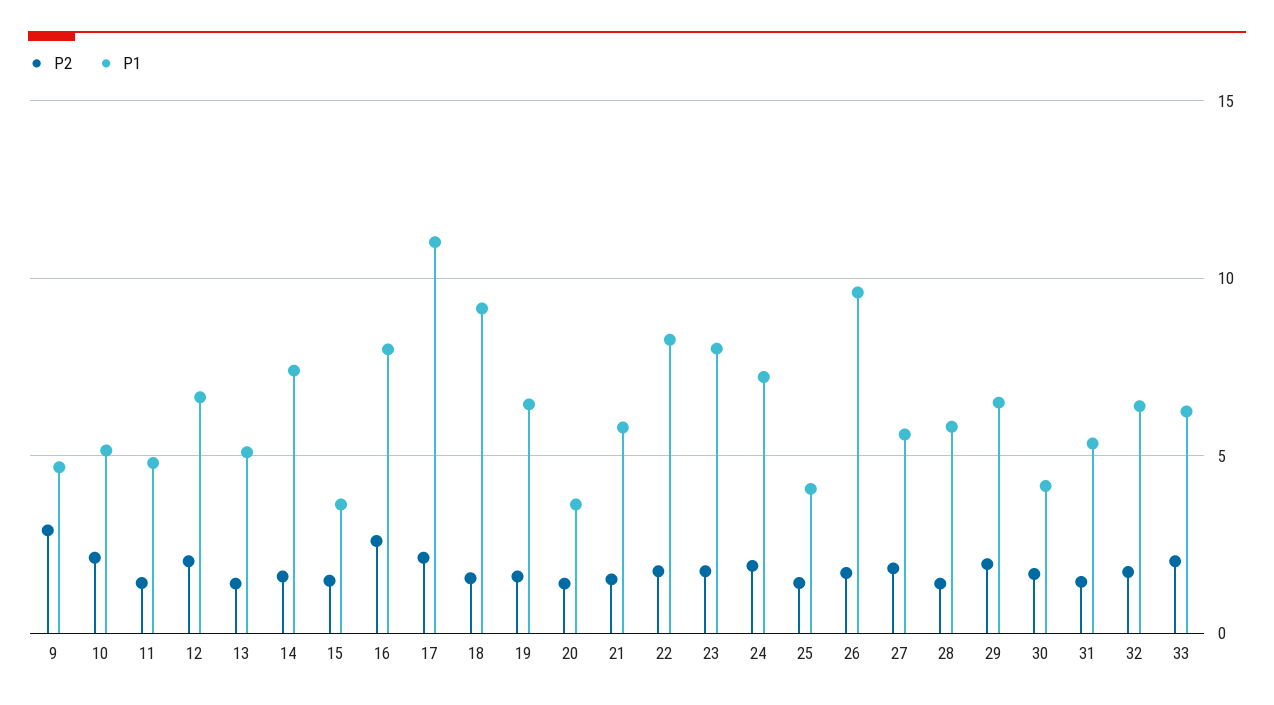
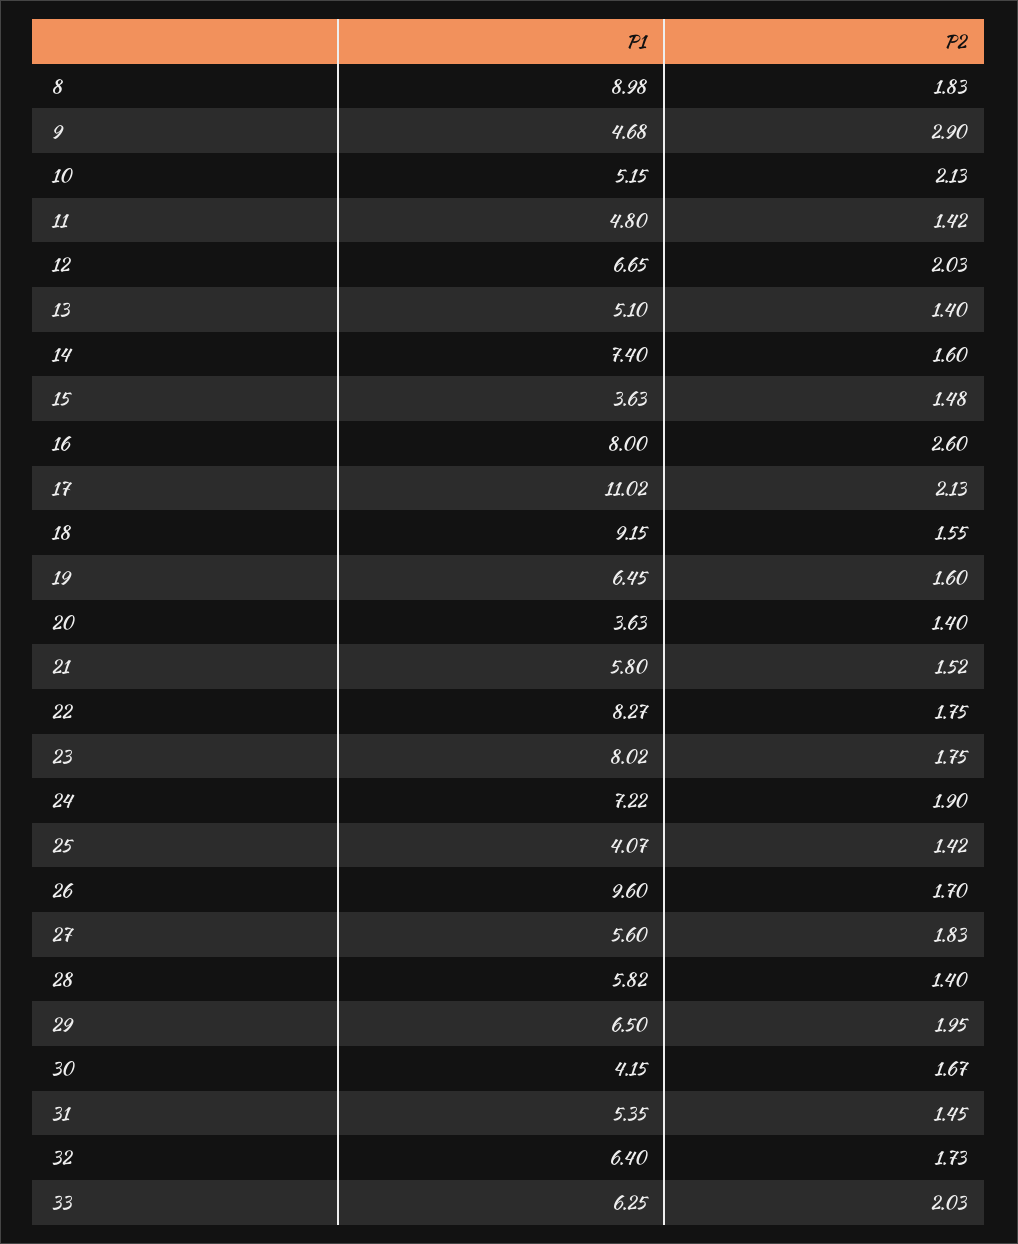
  {
    "P2": {
      "9": 2.9,
      "10": 2.13,
      "11": 1.42,
      "12": 2.03,
      "13": 1.4,
      "14": 1.6,
      "15": 1.48,
      "16": 2.6,
      "17": 2.13,
      "18": 1.55,
      "19": 1.6,
      "20": 1.4,
      "21": 1.52,
      "22": 1.75,
      "23": 1.75,
      "24": 1.9,
      "25": 1.42,
      "26": 1.7,
      "27": 1.83,
      "28": 1.4,
      "29": 1.95,
      "30": 1.67,
      "31": 1.45,
      "32": 1.73,
-     "33": 2.03
+     "33": 2.03,
+     "8": 1.83
    },
    "P1": {
      "9": 4.68,
      "10": 5.15,
      "11": 4.8,
      "12": 6.65,
      "13": 5.1,
      "14": 7.4,
      "15": 3.63,
      "16": 8,
      "17": 11.02,
      "18": 9.15,
      "19": 6.45,
      "20": 3.63,
      "21": 5.8,
      "22": 8.27,
      "23": 8.02,
      "24": 7.22,
      "25": 4.07,
      "26": 9.6,
      "27": 5.6,
      "28": 5.82,
      "29": 6.5,
      "30": 4.15,
      "31": 5.35,
      "32": 6.4,
-     "33": 6.25
+     "33": 6.25,
+     "8": 8.98
    }
  }

